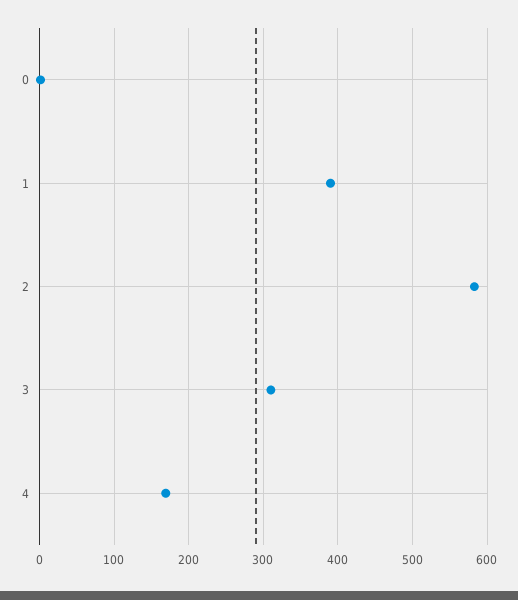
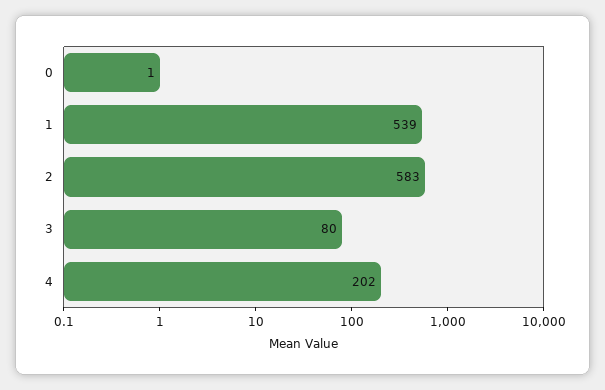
  {
    "0": 1,
-   "1": 390,
+   "1": 539,
    "2": 583,
-   "3": 310,
+   "3": 80,
-   "4": 170
+   "4": 202
  }

